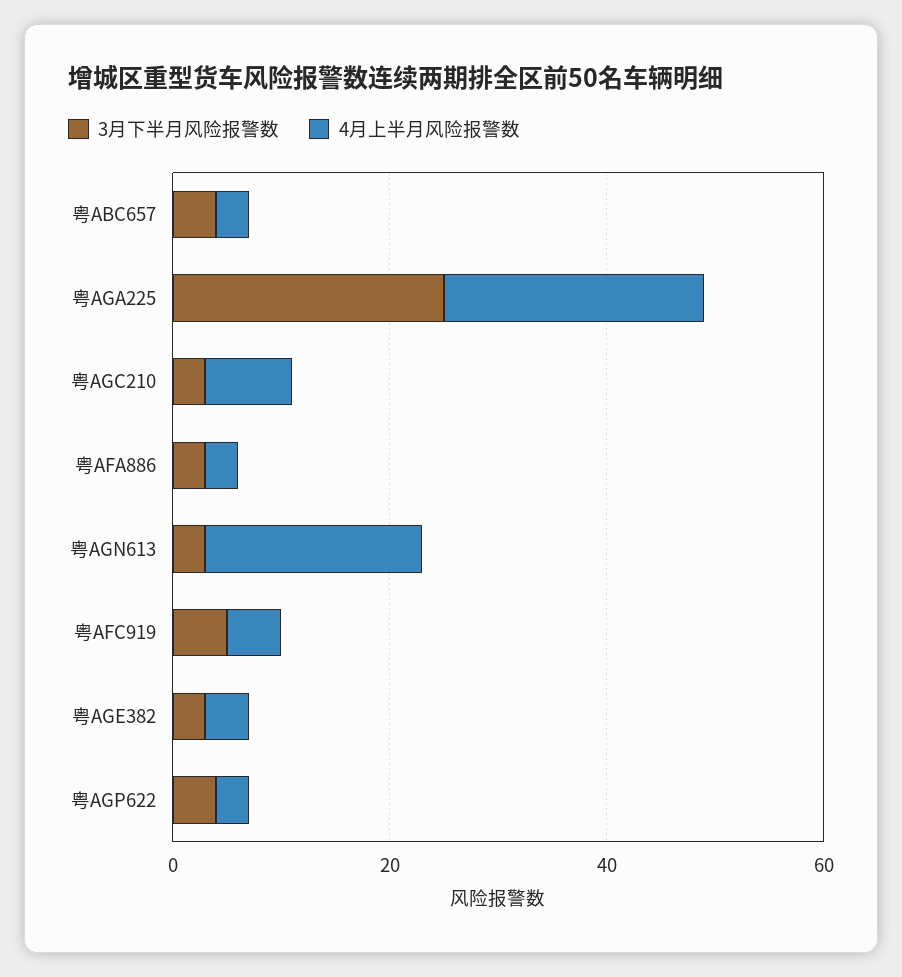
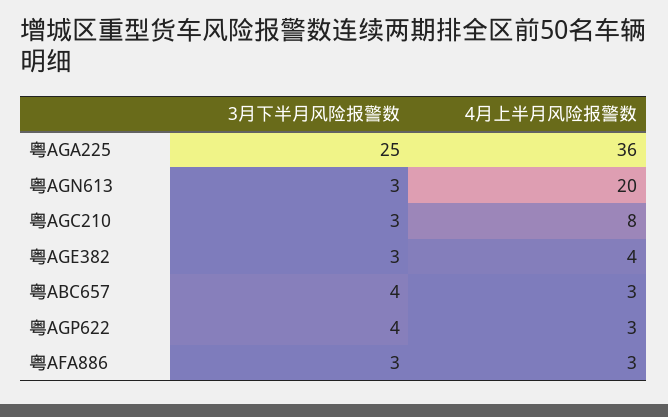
  {
    "3月下半月风险报警数": {
      "粤ABC657": 4,
      "粤AGA225": 25,
      "粤AGC210": 3,
      "粤AFA886": 3,
      "粤AGN613": 3,
-     "粤AFC919": 5,
      "粤AGE382": 3,
      "粤AGP622": 4
    },
    "4月上半月风险报警数": {
      "粤ABC657": 3,
-     "粤AGA225": 25,
+     "粤AGA225": 36,
      "粤AGC210": 8,
      "粤AFA886": 3,
      "粤AGN613": 20,
-     "粤AFC919": 5,
      "粤AGE382": 4,
      "粤AGP622": 3
    }
  }

